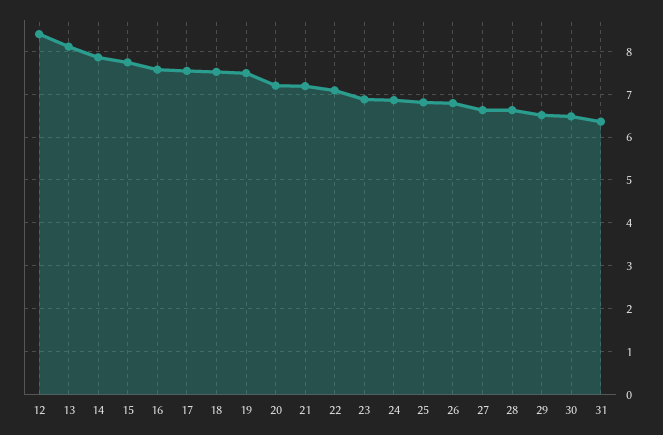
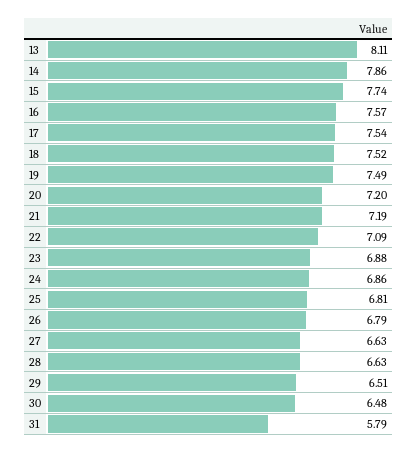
  {
-   "12": 8.4,
    "13": 8.11,
    "14": 7.86,
    "15": 7.74,
    "16": 7.57,
    "17": 7.54,
    "18": 7.52,
    "19": 7.49,
    "20": 7.2,
    "21": 7.19,
    "22": 7.09,
    "23": 6.88,
    "24": 6.86,
    "25": 6.81,
    "26": 6.79,
    "27": 6.63,
    "28": 6.63,
    "29": 6.51,
    "30": 6.48,
-   "31": 6.4
+   "31": 5.79
  }

